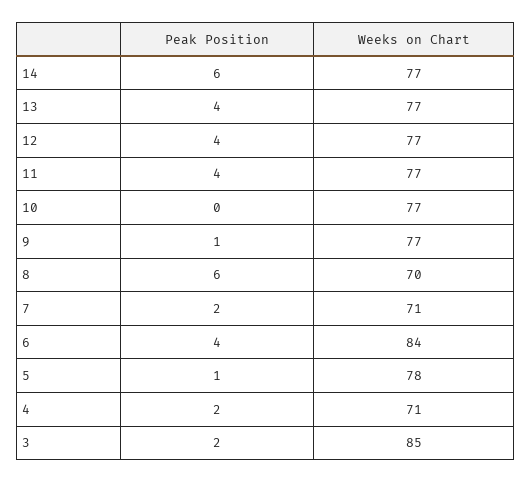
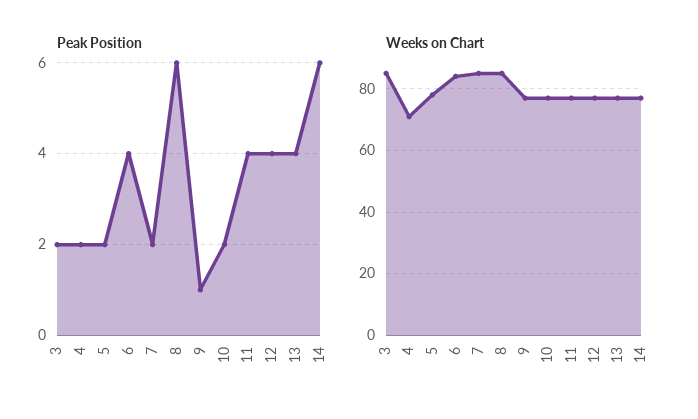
  {
    "Peak Position": {
      "14": 6,
      "13": 4,
      "12": 4,
      "11": 4,
-     "10": 0,
+     "10": 2,
      "9": 1,
      "8": 6,
      "7": 2,
      "6": 4,
-     "5": 1,
+     "5": 2,
      "4": 2,
      "3": 2
    },
    "Weeks on Chart": {
      "14": 77,
      "13": 77,
      "12": 77,
      "11": 77,
      "10": 77,
      "9": 77,
-     "8": 70,
+     "8": 85,
-     "7": 71,
+     "7": 85,
      "6": 84,
      "5": 78,
      "4": 71,
      "3": 85
    }
  }

